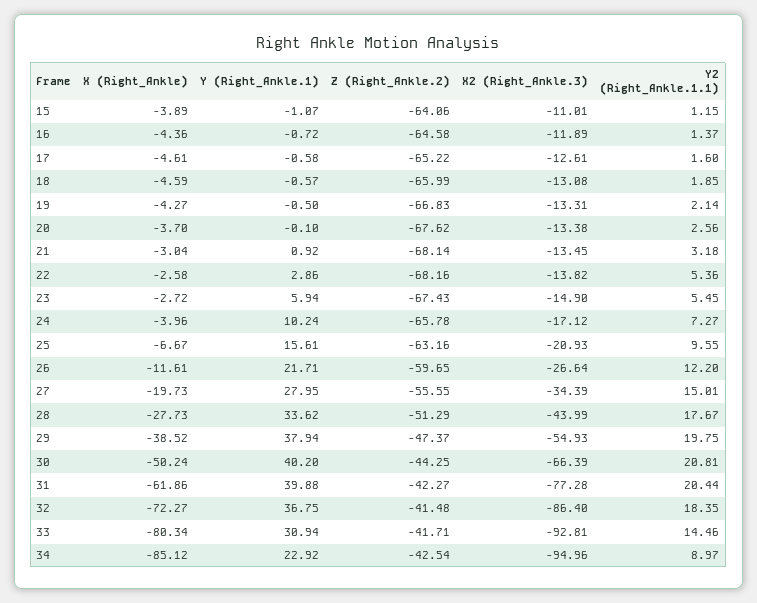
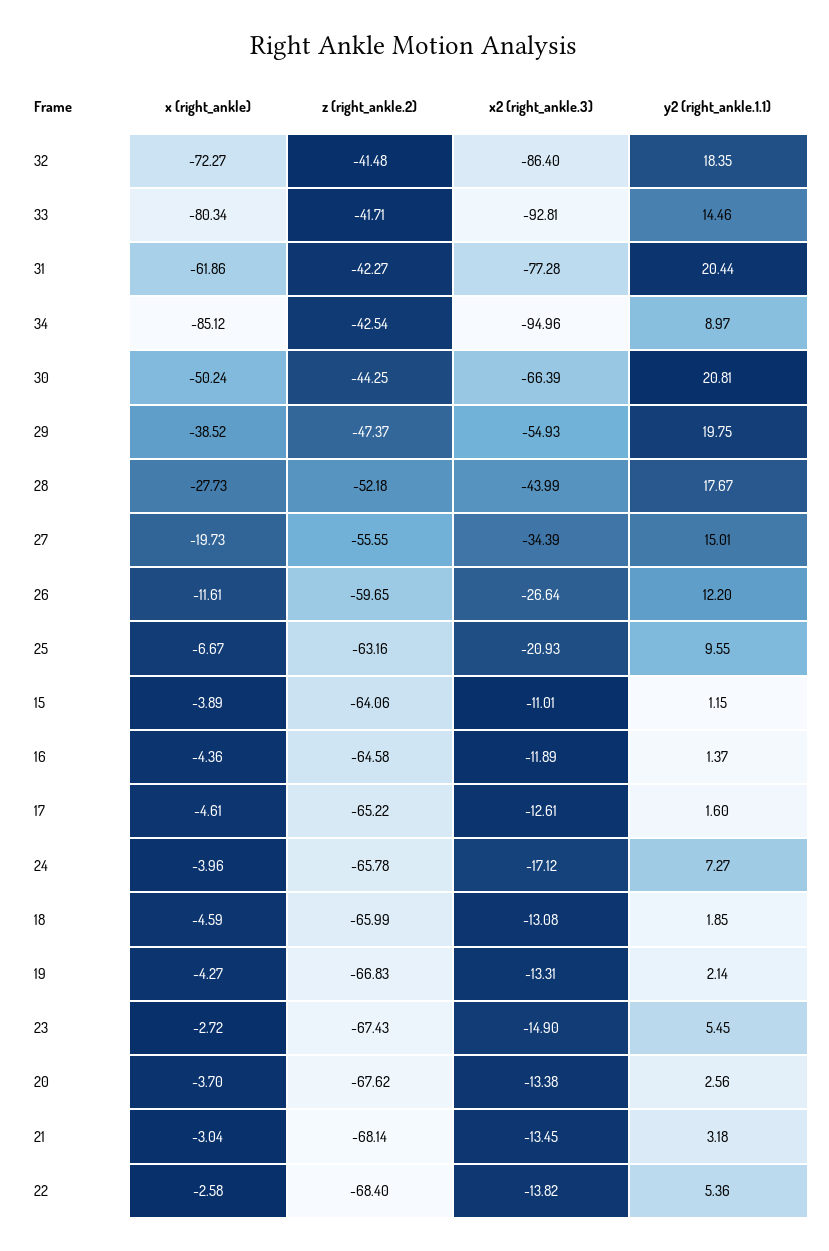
  {
    "X (Right_Ankle)": {
      "15": -3.89,
      "16": -4.36,
      "17": -4.61,
      "18": -4.59,
      "19": -4.27,
      "20": -3.7,
      "21": -3.04,
      "22": -2.58,
      "23": -2.72,
      "24": -3.96,
      "25": -6.67,
      "26": -11.61,
      "27": -19.73,
      "28": -27.73,
      "29": -38.52,
      "30": -50.24,
      "31": -61.86,
      "32": -72.27,
      "33": -80.34,
      "34": -85.12
    },
-   "Y (Right_Ankle.1)": {
-     "15": -1.07,
-     "16": -0.72,
-     "17": -0.58,
-     "18": -0.57,
-     "19": -0.5,
-     "20": -0.1,
-     "21": 0.92,
-     "22": 2.86,
-     "23": 5.94,
-     "24": 10.24,
-     "25": 15.61,
-     "26": 21.71,
-     "27": 27.95,
-     "28": 33.62,
-     "29": 37.94,
-     "30": 40.2,
-     "31": 39.88,
-     "32": 36.75,
-     "33": 30.94,
-     "34": 22.92
-   },
    "Z (Right_Ankle.2)": {
      "15": -64.06,
      "16": -64.58,
      "17": -65.22,
      "18": -65.99,
      "19": -66.83,
      "20": -67.62,
      "21": -68.14,
-     "22": -68.16,
+     "22": -68.4,
      "23": -67.43,
      "24": -65.78,
      "25": -63.16,
      "26": -59.65,
      "27": -55.55,
-     "28": -51.29,
+     "28": -52.18,
      "29": -47.37,
      "30": -44.25,
      "31": -42.27,
      "32": -41.48,
      "33": -41.71,
      "34": -42.54
    },
    "X2 (Right_Ankle.3)": {
      "15": -11.01,
      "16": -11.89,
      "17": -12.61,
      "18": -13.08,
      "19": -13.31,
      "20": -13.38,
      "21": -13.45,
      "22": -13.82,
      "23": -14.9,
      "24": -17.12,
      "25": -20.93,
      "26": -26.64,
      "27": -34.39,
      "28": -43.99,
      "29": -54.93,
      "30": -66.39,
      "31": -77.28,
      "32": -86.4,
      "33": -92.81,
      "34": -94.96
    },
    "Y2 (Right_Ankle.1.1)": {
      "15": 1.15,
      "16": 1.37,
      "17": 1.6,
      "18": 1.85,
      "19": 2.14,
      "20": 2.56,
      "21": 3.18,
      "22": 5.36,
      "23": 5.45,
      "24": 7.27,
      "25": 9.55,
      "26": 12.2,
      "27": 15.01,
      "28": 17.67,
      "29": 19.75,
      "30": 20.81,
      "31": 20.44,
      "32": 18.35,
      "33": 14.46,
      "34": 8.97
    }
  }

